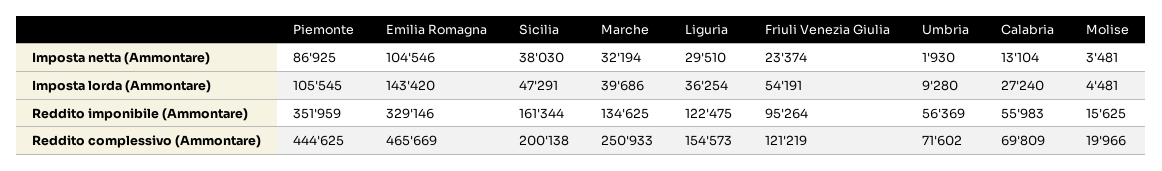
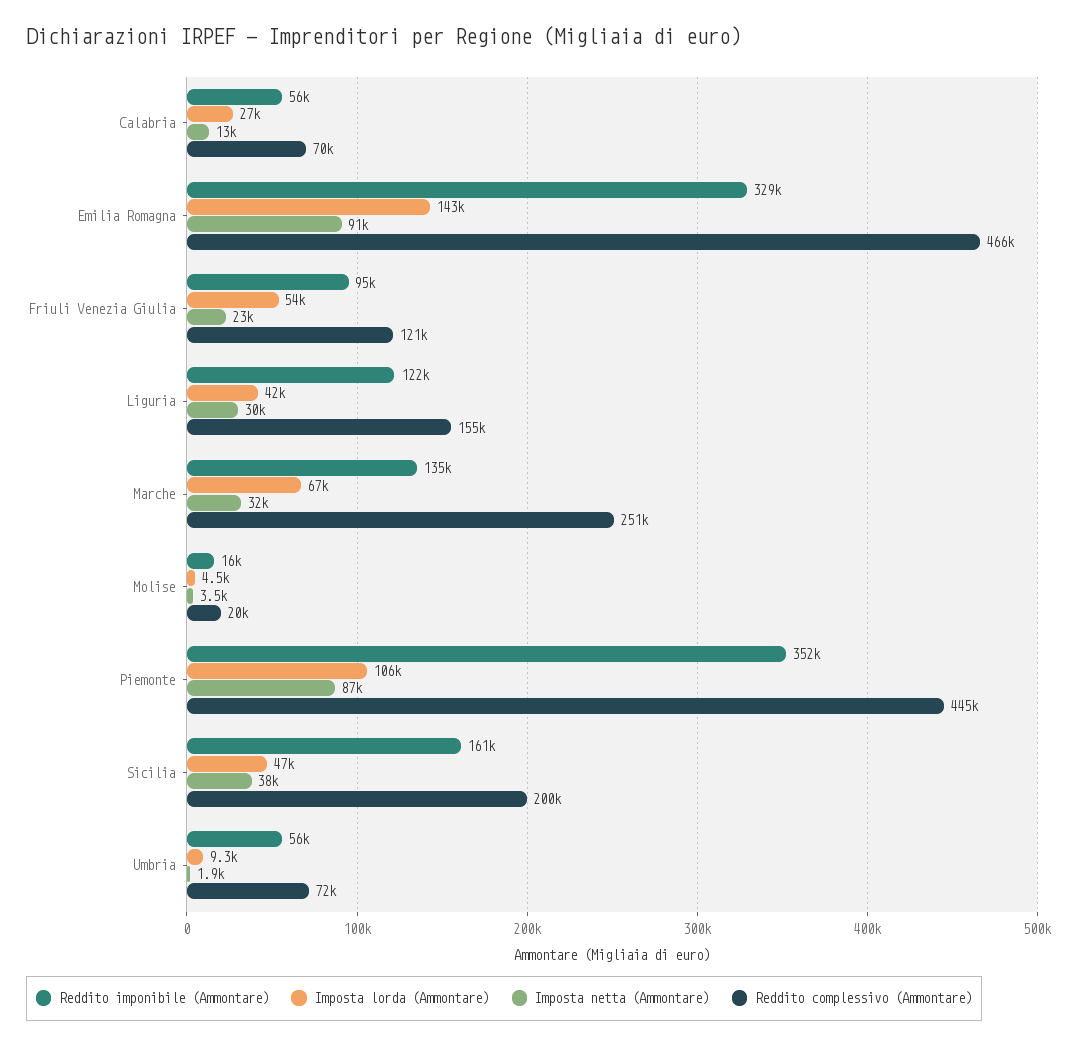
  {
    "Imposta netta (Ammontare)": {
      "Piemonte": 86925,
-     "Emilia Romagna": 104546,
+     "Emilia Romagna": 91000,
      "Sicilia": 38030,
      "Marche": 32194,
      "Liguria": 29510,
      "Friuli Venezia Giulia": 23374,
      "Umbria": 1930,
      "Calabria": 13104,
      "Molise": 3481
    },
    "Imposta lorda (Ammontare)": {
      "Piemonte": 105545,
      "Emilia Romagna": 143420,
      "Sicilia": 47291,
-     "Marche": 39686,
+     "Marche": 67000,
-     "Liguria": 36254,
+     "Liguria": 42000,
      "Friuli Venezia Giulia": 54191,
      "Umbria": 9280,
      "Calabria": 27240,
      "Molise": 4481
    },
    "Reddito imponibile (Ammontare)": {
      "Piemonte": 351959,
      "Emilia Romagna": 329146,
      "Sicilia": 161344,
      "Marche": 134625,
      "Liguria": 122475,
      "Friuli Venezia Giulia": 95264,
      "Umbria": 56369,
      "Calabria": 55983,
      "Molise": 15625
    },
    "Reddito complessivo (Ammontare)": {
      "Piemonte": 444625,
      "Emilia Romagna": 465669,
      "Sicilia": 200138,
      "Marche": 250933,
      "Liguria": 154573,
      "Friuli Venezia Giulia": 121219,
      "Umbria": 71602,
      "Calabria": 69809,
      "Molise": 19966
    }
  }

